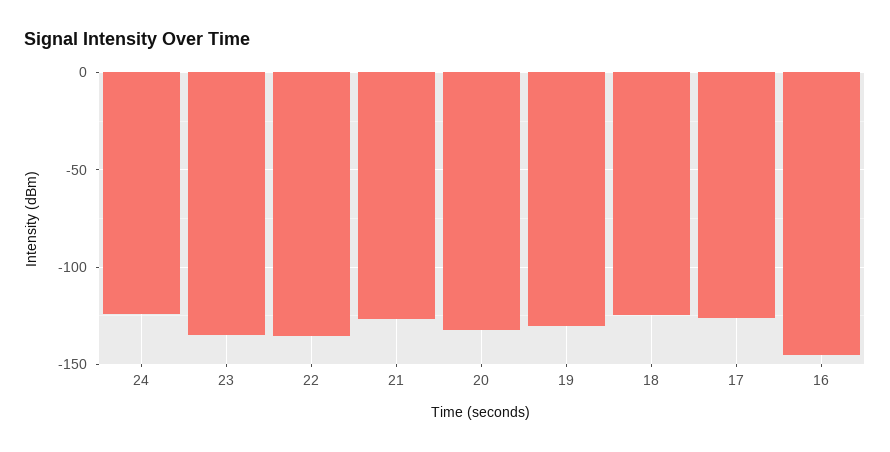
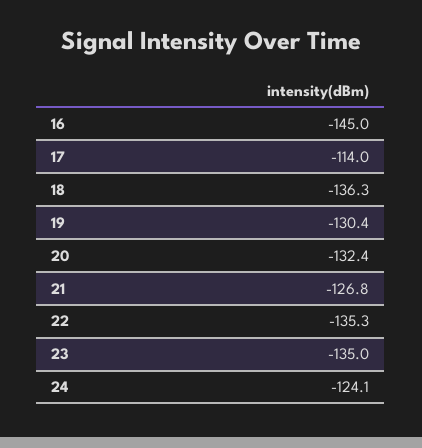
  {
    "24": -124.1,
    "23": -135,
    "22": -135.3,
    "21": -126.8,
    "20": -132.4,
    "19": -130.4,
-   "18": -125,
+   "18": -136.3,
-   "17": -125,
+   "17": -114,
    "16": -145
  }

